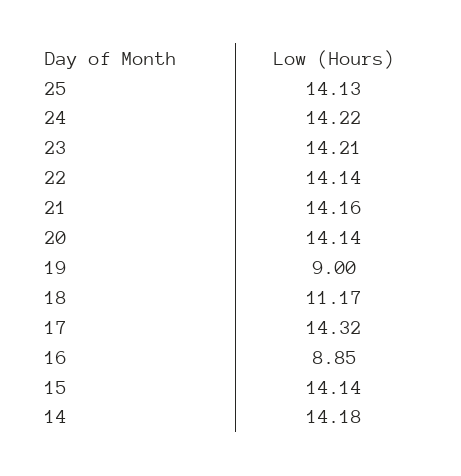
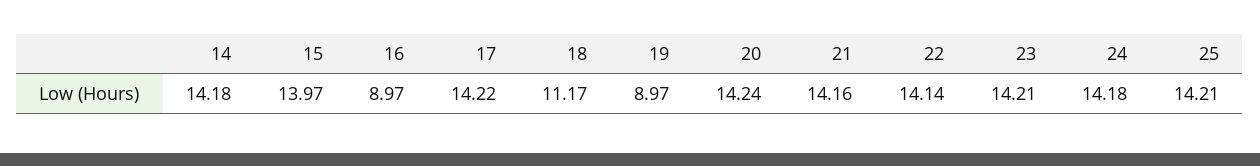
  {
-   "25": 14.13,
+   "25": 14.21,
-   "24": 14.22,
+   "24": 14.18,
    "23": 14.21,
    "22": 14.14,
    "21": 14.16,
-   "20": 14.14,
+   "20": 14.24,
-   "19": 9,
+   "19": 8.97,
    "18": 11.17,
-   "17": 14.32,
+   "17": 14.22,
-   "16": 8.85,
+   "16": 8.97,
-   "15": 14.14,
+   "15": 13.97,
    "14": 14.18
  }

